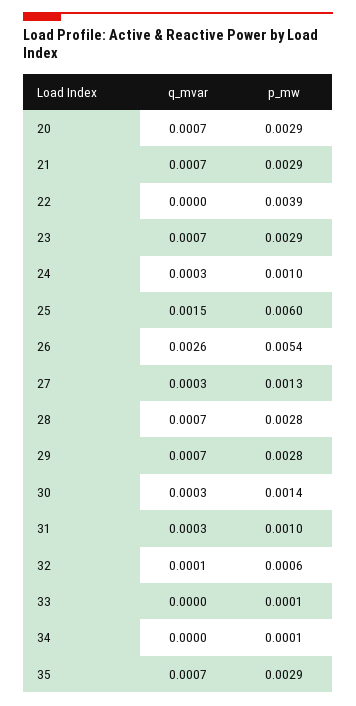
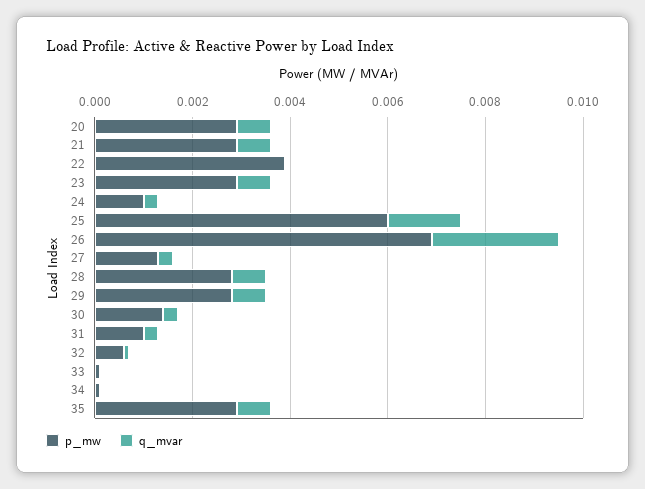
  {
    "q_mvar": {
      "20": 0.0007,
      "21": 0.0007,
      "22": 0,
      "23": 0.0007,
      "24": 0.0003,
      "25": 0.0015,
      "26": 0.0026,
      "27": 0.0003,
      "28": 0.0007,
      "29": 0.0007,
      "30": 0.0003,
      "31": 0.0003,
      "32": 0.0001,
      "33": 0,
      "34": 0,
      "35": 0.0007
    },
    "p_mw": {
      "20": 0.0029,
      "21": 0.0029,
      "22": 0.0039,
      "23": 0.0029,
      "24": 0.001,
      "25": 0.006,
-     "26": 0.0054,
+     "26": 0.007,
      "27": 0.0013,
      "28": 0.0028,
      "29": 0.0028,
      "30": 0.0014,
      "31": 0.001,
      "32": 0.0006,
      "33": 0.0001,
      "34": 0.0001,
      "35": 0.0029
    }
  }

